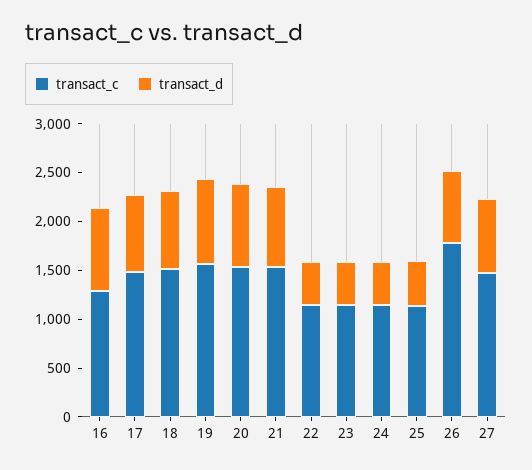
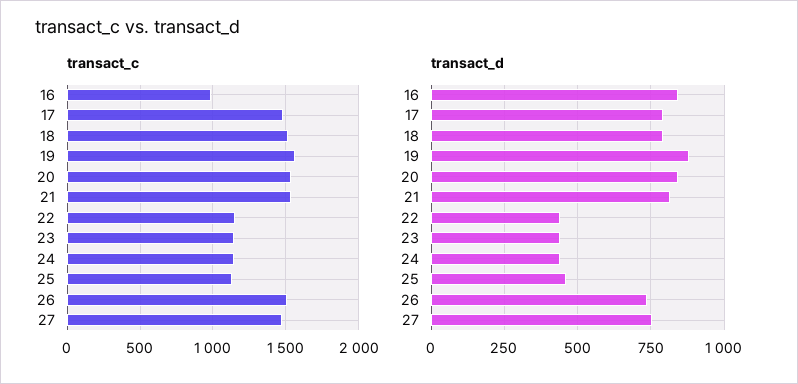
  {
    "transact_c": {
-     "16": 1300,
+     "16": 1000,
      "17": 1500,
      "18": 1500,
      "19": 1550,
      "20": 1550,
      "21": 1550,
      "22": 1150,
      "23": 1150,
      "24": 1150,
      "25": 1150,
-     "26": 1800,
+     "26": 1500,
      "27": 1500
    },
    "transact_d": {
      "16": 850,
      "17": 800,
      "18": 800,
      "19": 875,
      "20": 850,
      "21": 825,
      "22": 450,
      "23": 450,
      "24": 450,
      "25": 450,
      "26": 725,
      "27": 750
    }
  }

